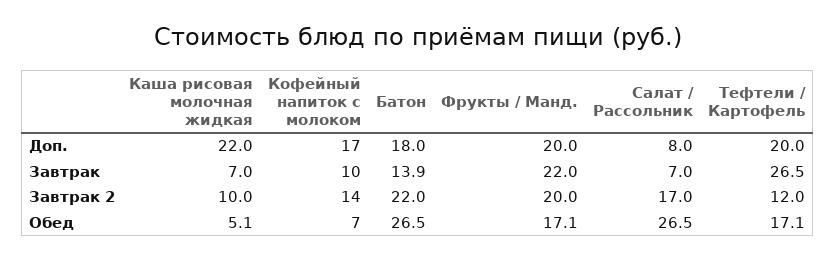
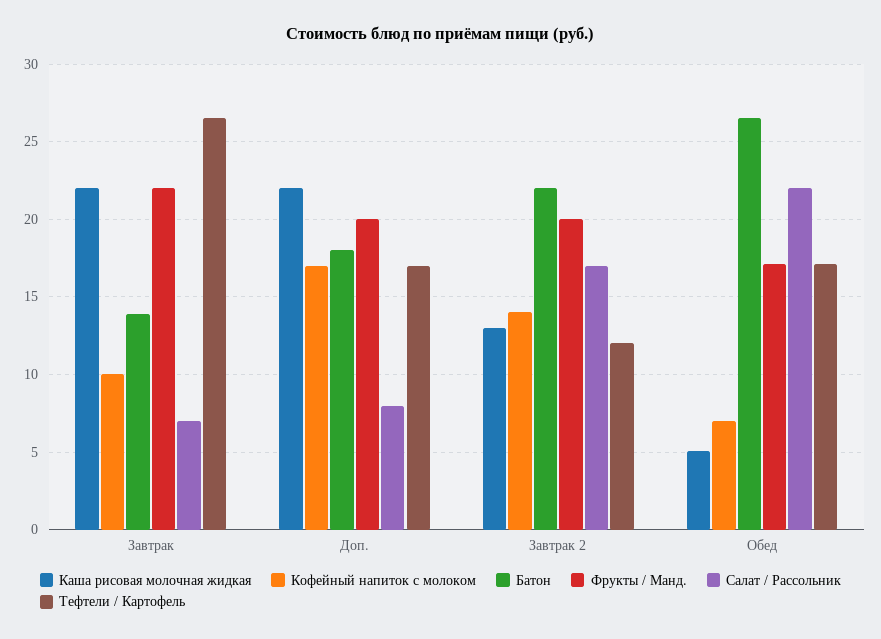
  {
    "Каша рисовая молочная жидкая": {
      "Доп.": 22,
-     "Завтрак": 7,
+     "Завтрак": 22,
-     "Завтрак 2": 10,
+     "Завтрак 2": 13,
      "Обед": 5.1
    },
    "Кофейный напиток с молоком": {
      "Доп.": 17,
      "Завтрак": 10,
      "Завтрак 2": 14,
      "Обед": 7
    },
    "Батон": {
      "Доп.": 18,
      "Завтрак": 13.9,
      "Завтрак 2": 22,
      "Обед": 26.5
    },
    "Фрукты / Манд.": {
      "Доп.": 20,
      "Завтрак": 22,
      "Завтрак 2": 20,
      "Обед": 17.1
    },
    "Салат / Рассольник": {
      "Доп.": 8,
      "Завтрак": 7,
      "Завтрак 2": 17,
-     "Обед": 26.5
+     "Обед": 22
    },
    "Тефтели / Картофель": {
-     "Доп.": 20,
+     "Доп.": 17,
      "Завтрак": 26.5,
      "Завтрак 2": 12,
      "Обед": 17.1
    }
  }

